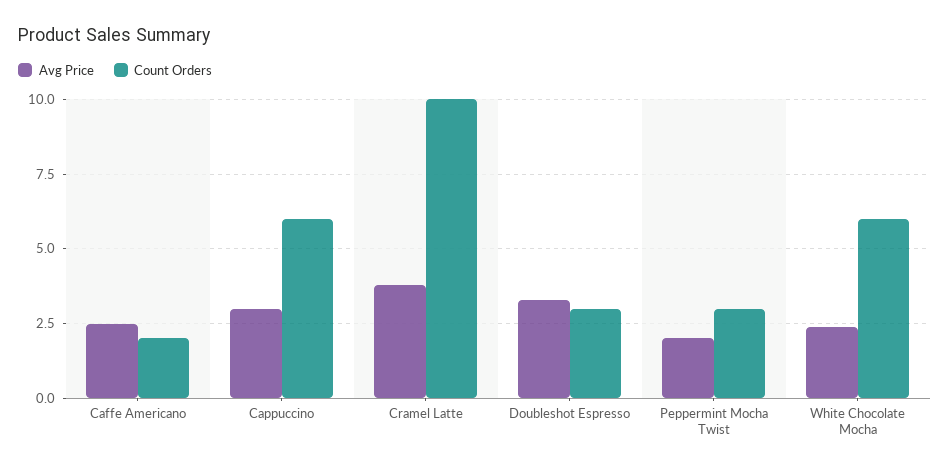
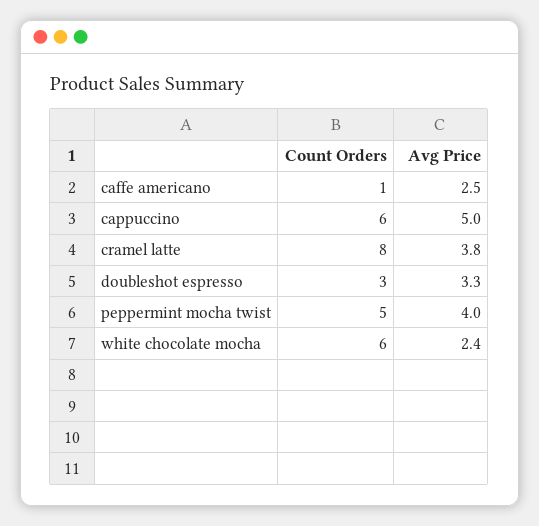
  {
    "Avg Price": {
      "Caffe Americano": 2.5,
-     "Cappuccino": 3,
+     "Cappuccino": 5,
      "Cramel Latte": 3.8,
      "Doubleshot Espresso": 3.3,
-     "Peppermint Mocha Twist": 2,
+     "Peppermint Mocha Twist": 4,
      "White Chocolate Mocha": 2.4
    },
    "Count Orders": {
-     "Caffe Americano": 2,
+     "Caffe Americano": 1,
      "Cappuccino": 6,
-     "Cramel Latte": 10,
+     "Cramel Latte": 8,
      "Doubleshot Espresso": 3,
-     "Peppermint Mocha Twist": 3,
+     "Peppermint Mocha Twist": 5,
      "White Chocolate Mocha": 6
    }
  }

